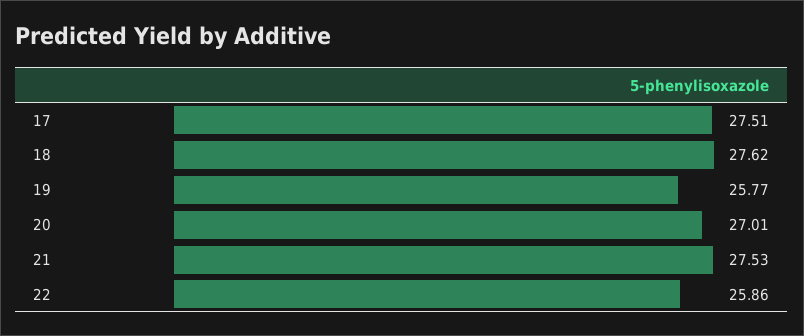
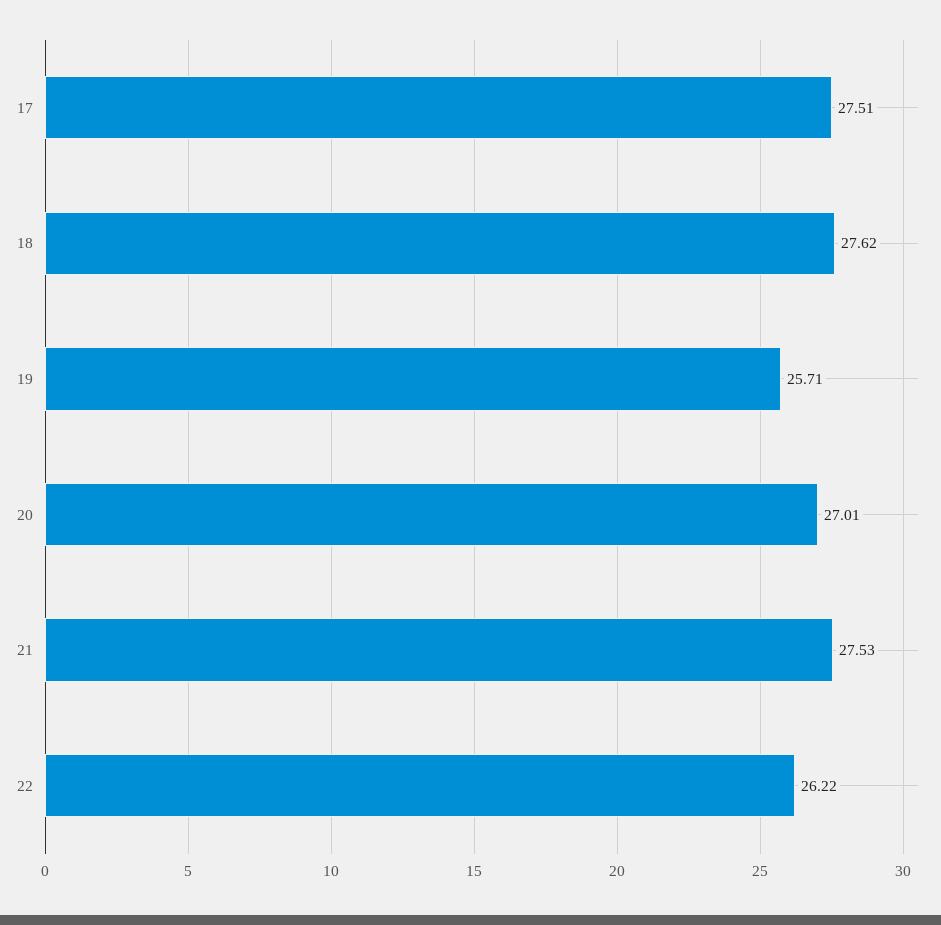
  {
    "17": 27.51,
    "18": 27.62,
-   "19": 25.77,
+   "19": 25.71,
    "20": 27.01,
    "21": 27.53,
-   "22": 25.86
+   "22": 26.22
  }

